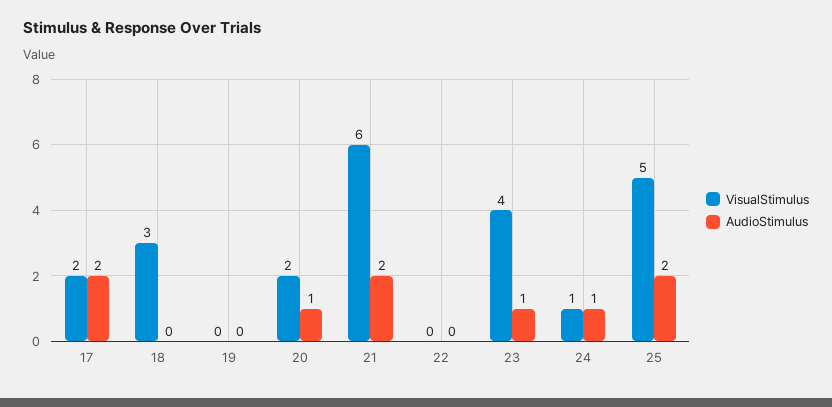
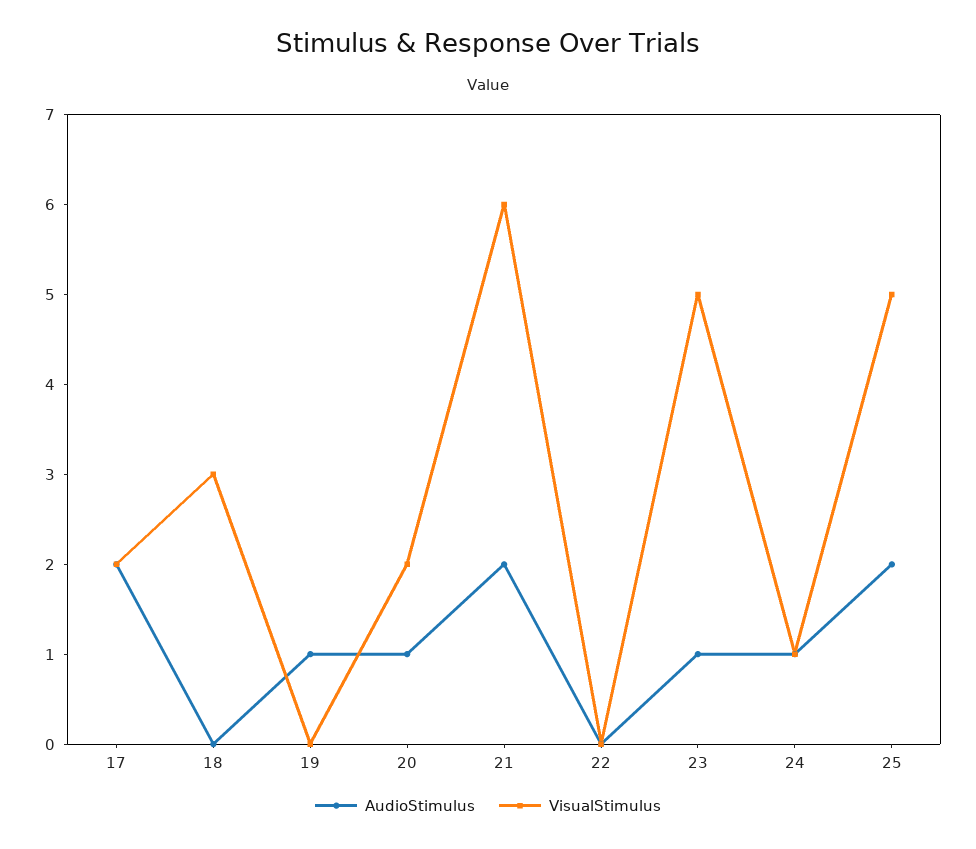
  {
    "VisualStimulus": {
      "17": 2,
      "18": 3,
      "19": 0,
      "20": 2,
      "21": 6,
      "22": 0,
-     "23": 4,
+     "23": 5,
      "24": 1,
      "25": 5
    },
    "AudioStimulus": {
      "17": 2,
      "18": 0,
-     "19": 0,
+     "19": 1,
      "20": 1,
      "21": 2,
      "22": 0,
      "23": 1,
      "24": 1,
      "25": 2
    }
  }

